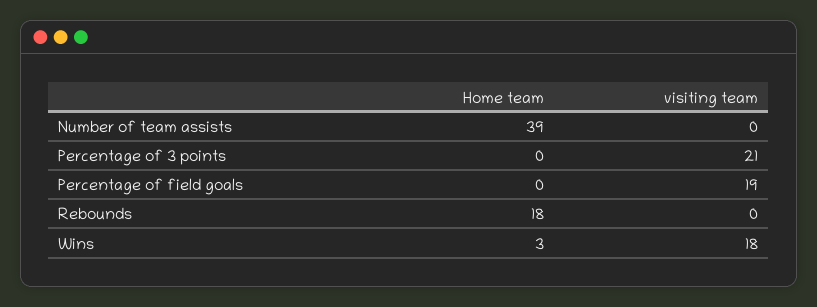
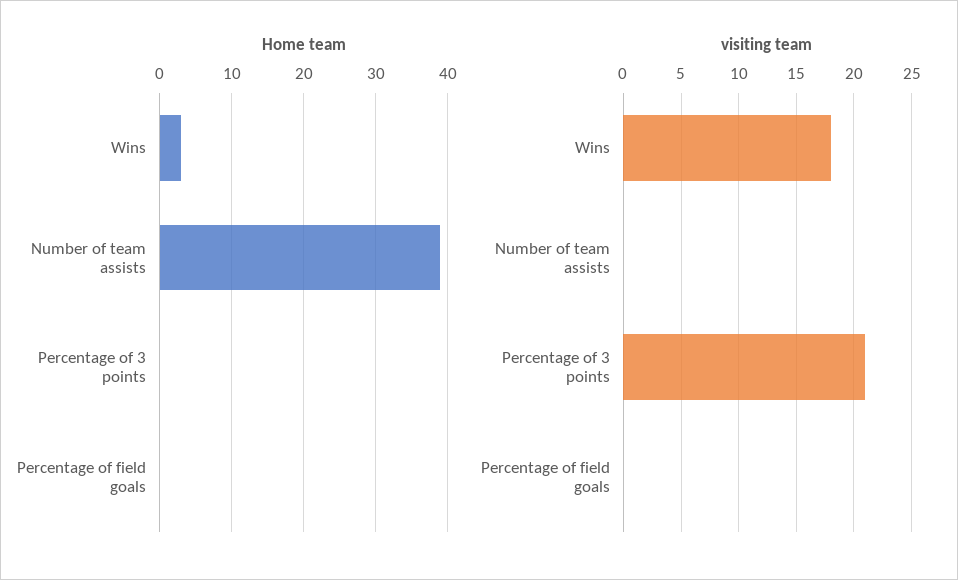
  {
    "Home team": {
      "Number of team assists": 39,
      "Percentage of 3 points": 0,
      "Percentage of field goals": 0,
-     "Rebounds": 18,
      "Wins": 3
    },
    "visiting team": {
      "Number of team assists": 0,
      "Percentage of 3 points": 21,
-     "Percentage of field goals": 19,
+     "Percentage of field goals": 0,
-     "Rebounds": 0,
      "Wins": 18
    }
  }

